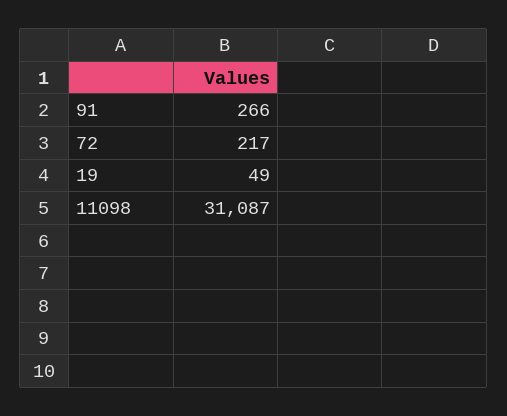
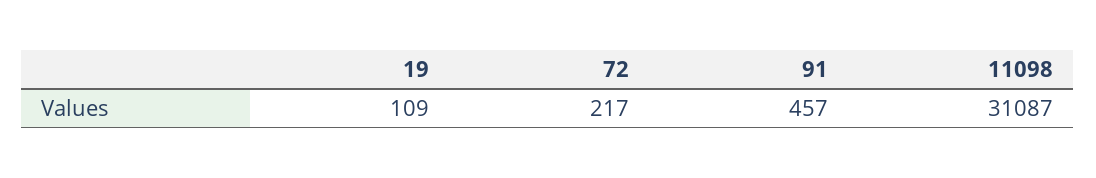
  {
-   "91": 266,
+   "91": 457,
    "72": 217,
-   "19": 49,
+   "19": 109,
    "11098": 31087
  }

